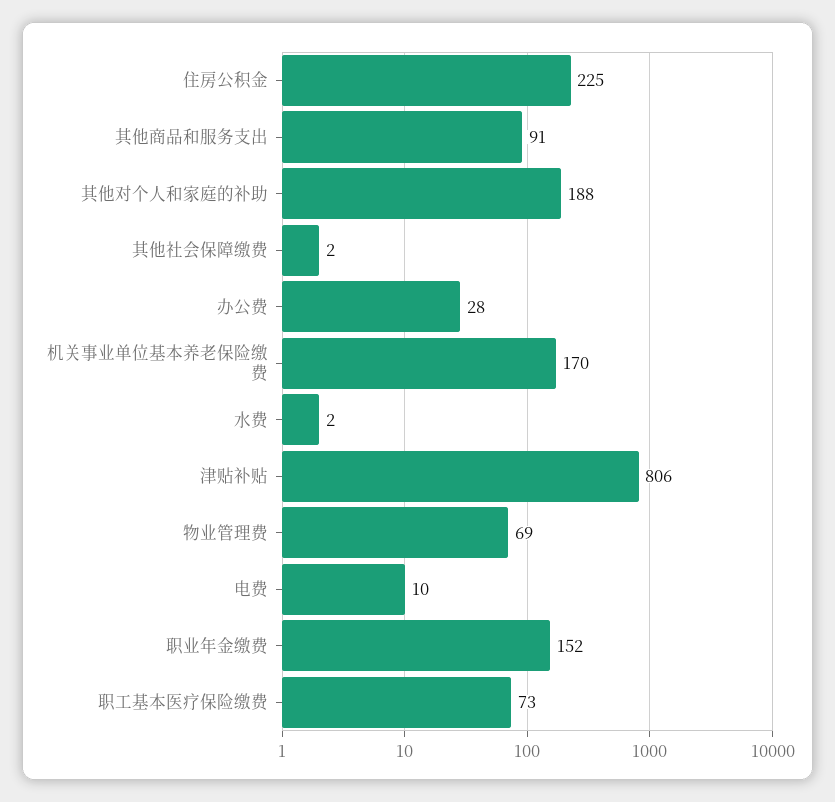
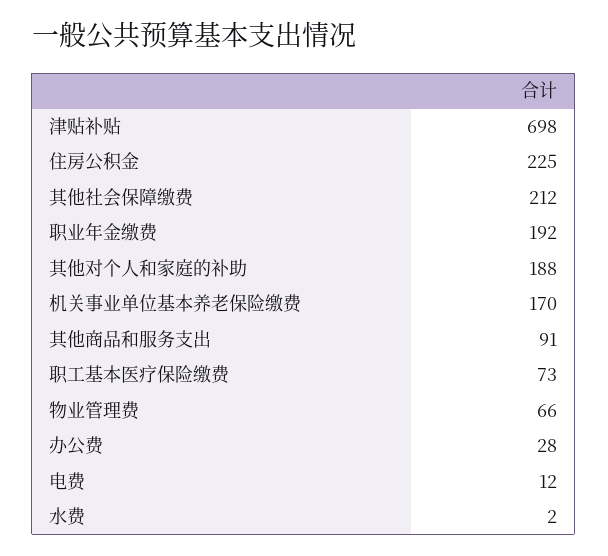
  {
    "住房公积金": 225,
    "其他商品和服务支出": 91,
    "其他对个人和家庭的补助": 188,
-   "其他社会保障缴费": 2,
+   "其他社会保障缴费": 212,
    "办公费": 28,
    "机关事业单位基本养老保险缴费": 170,
    "水费": 2,
-   "津贴补贴": 806,
+   "津贴补贴": 698,
-   "物业管理费": 69,
+   "物业管理费": 66,
-   "电费": 10,
+   "电费": 12,
-   "职业年金缴费": 152,
+   "职业年金缴费": 192,
    "职工基本医疗保险缴费": 73
  }

